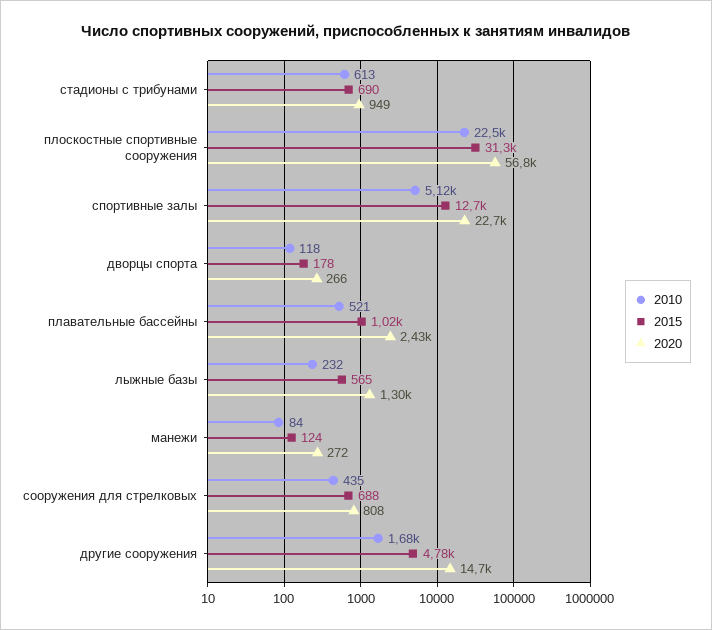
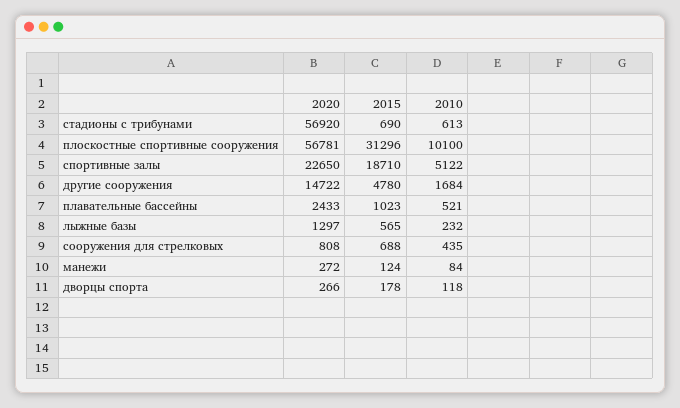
  {
    "2010": {
      "стадионы с трибунами": 613,
-     "плоскостные спортивные сооружения": 22500,
+     "плоскостные спортивные сооружения": 10100,
      "спортивные залы": 5122,
      "дворцы спорта": 118,
      "плавательные бассейны": 521,
      "лыжные базы": 232,
      "манежи": 84,
      "сооружения для стрелковых": 435,
      "другие сооружения": 1684
    },
    "2015": {
      "стадионы с трибунами": 690,
      "плоскостные спортивные сооружения": 31296,
-     "спортивные залы": 12700,
+     "спортивные залы": 18710,
      "дворцы спорта": 178,
      "плавательные бассейны": 1023,
      "лыжные базы": 565,
      "манежи": 124,
      "сооружения для стрелковых": 688,
      "другие сооружения": 4780
    },
    "2020": {
-     "стадионы с трибунами": 949,
+     "стадионы с трибунами": 56920,
      "плоскостные спортивные сооружения": 56781,
      "спортивные залы": 22650,
      "дворцы спорта": 266,
      "плавательные бассейны": 2433,
      "лыжные базы": 1297,
      "манежи": 272,
      "сооружения для стрелковых": 808,
      "другие сооружения": 14722
    }
  }

